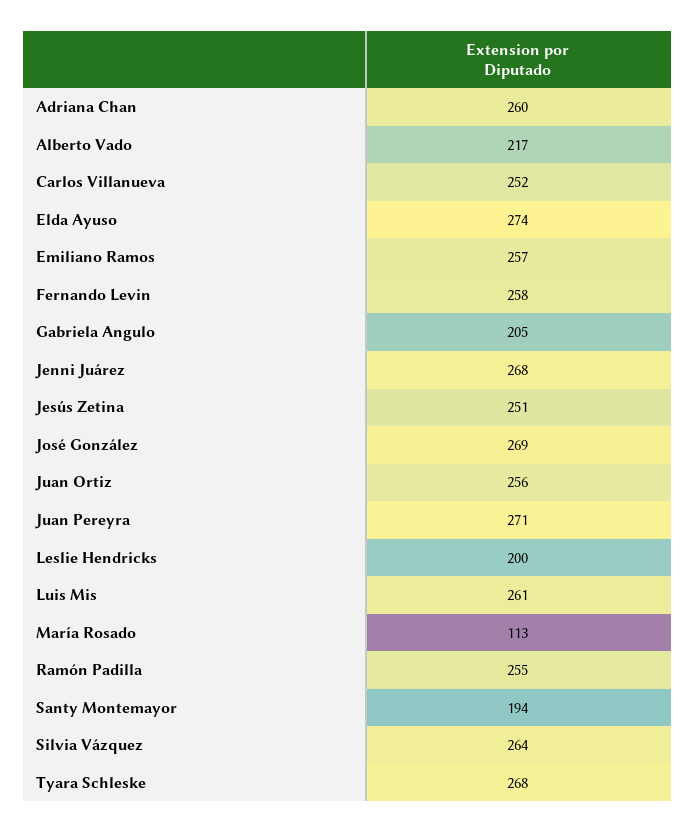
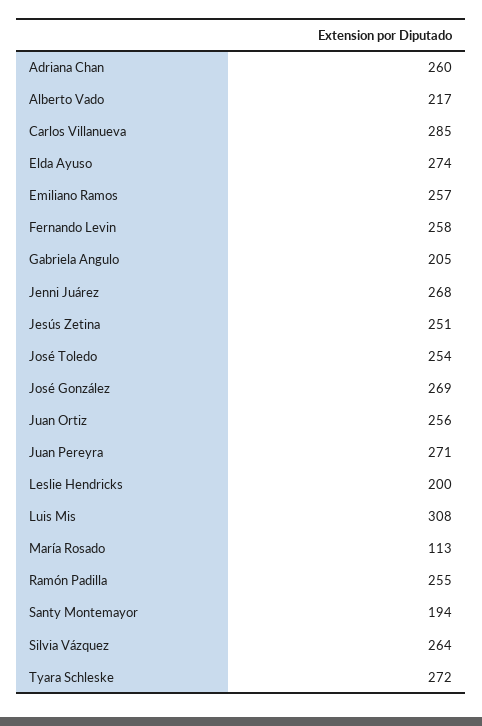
  {
    "Adriana Chan": 260,
    "Alberto Vado": 217,
-   "Carlos Villanueva": 252,
+   "Carlos Villanueva": 285,
    "Elda Ayuso": 274,
    "Emiliano Ramos": 257,
    "Fernando Levin": 258,
    "Gabriela Angulo": 205,
    "Jenni Juárez": 268,
    "Jesús Zetina": 251,
    "José González": 269,
    "Juan Ortiz": 256,
    "Juan Pereyra": 271,
    "Leslie Hendricks": 200,
-   "Luis Mis": 261,
+   "Luis Mis": 308,
    "María Rosado": 113,
    "Ramón Padilla": 255,
    "Santy Montemayor": 194,
    "Silvia Vázquez": 264,
-   "Tyara Schleske": 268
+   "Tyara Schleske": 272,
+   "José Toledo": 254
  }

